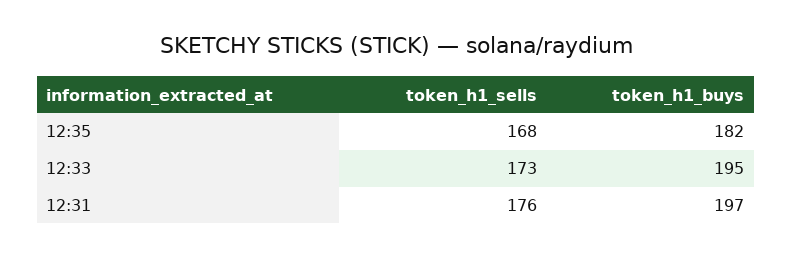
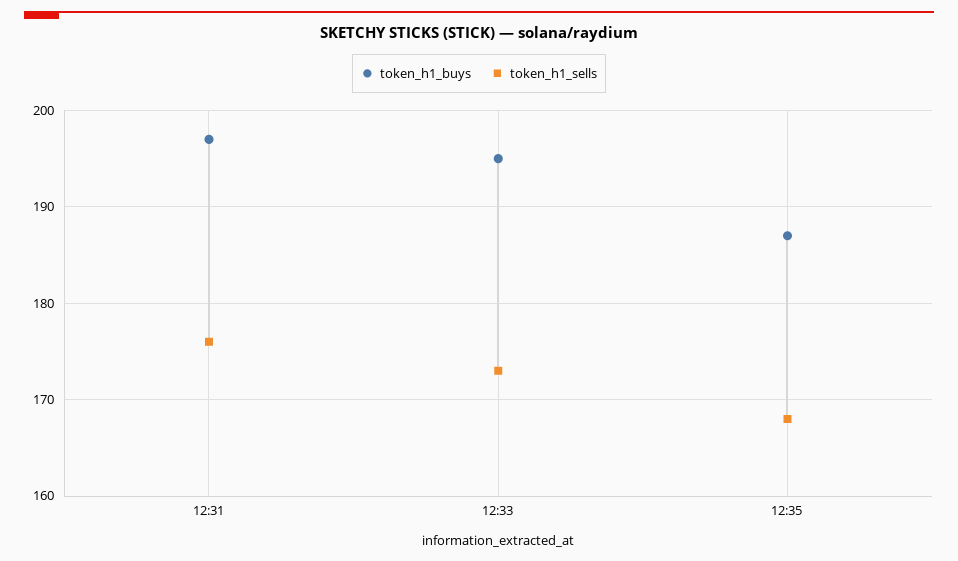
  {
    "token_h1_sells": {
      "12:35": 168,
      "12:33": 173,
      "12:31": 176
    },
    "token_h1_buys": {
-     "12:35": 182,
+     "12:35": 187,
      "12:33": 195,
      "12:31": 197
    }
  }

